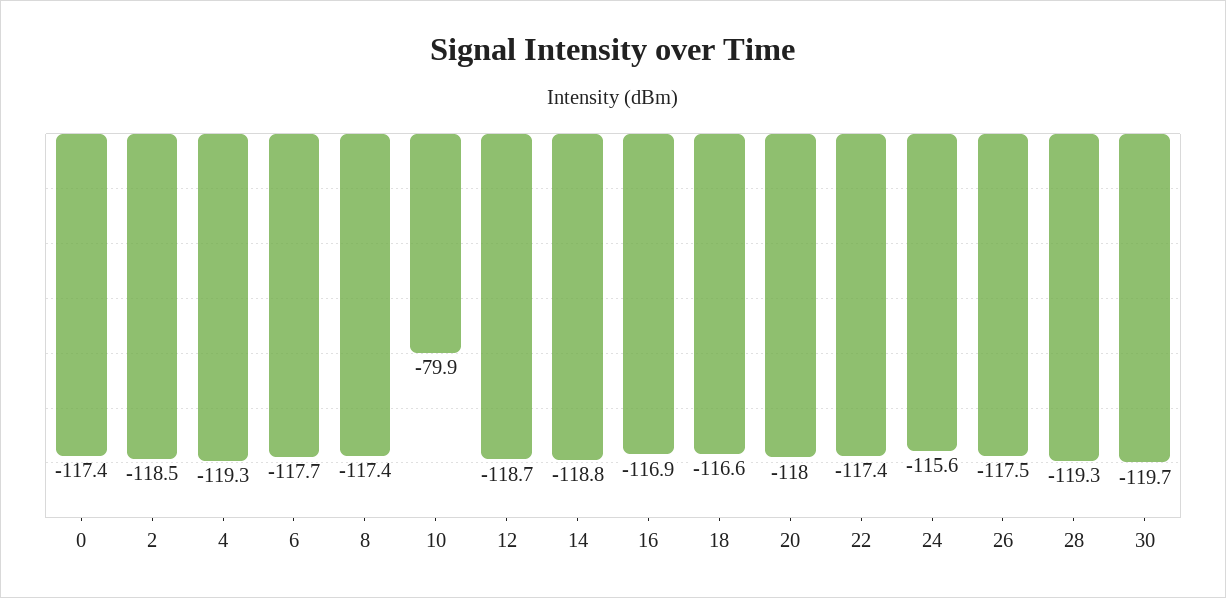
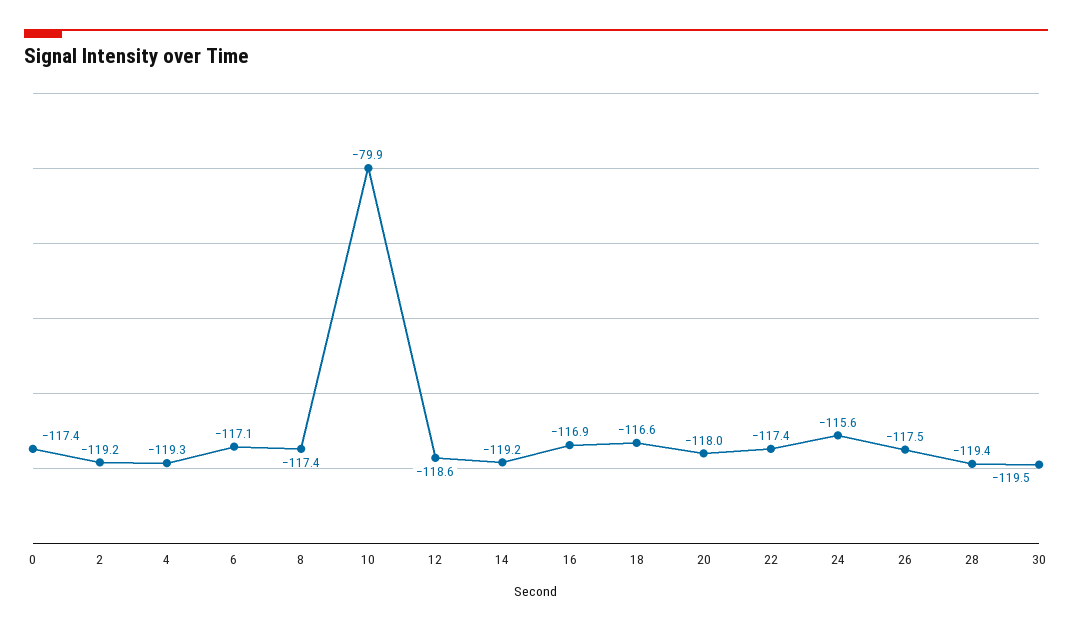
  {
    "0": -117.4,
-   "2": -118.5,
+   "2": -119.2,
    "4": -119.3,
-   "6": -117.7,
+   "6": -117.1,
    "8": -117.4,
    "10": -79.9,
-   "12": -118.7,
+   "12": -118.6,
-   "14": -118.8,
+   "14": -119.2,
    "16": -116.9,
    "18": -116.6,
    "20": -118,
    "22": -117.4,
    "24": -115.6,
    "26": -117.5,
-   "28": -119.3,
+   "28": -119.4,
-   "30": -119.7
+   "30": -119.5
  }

